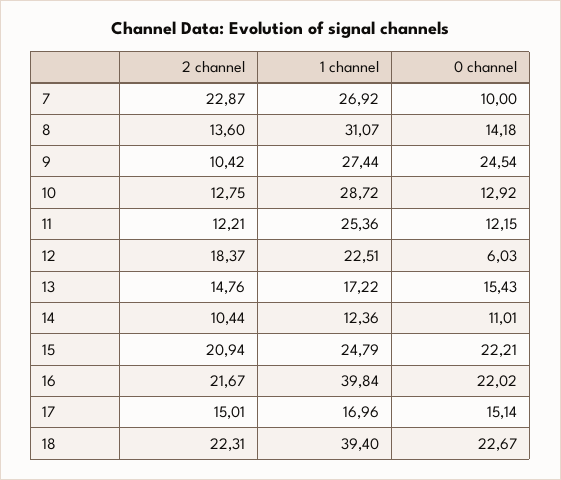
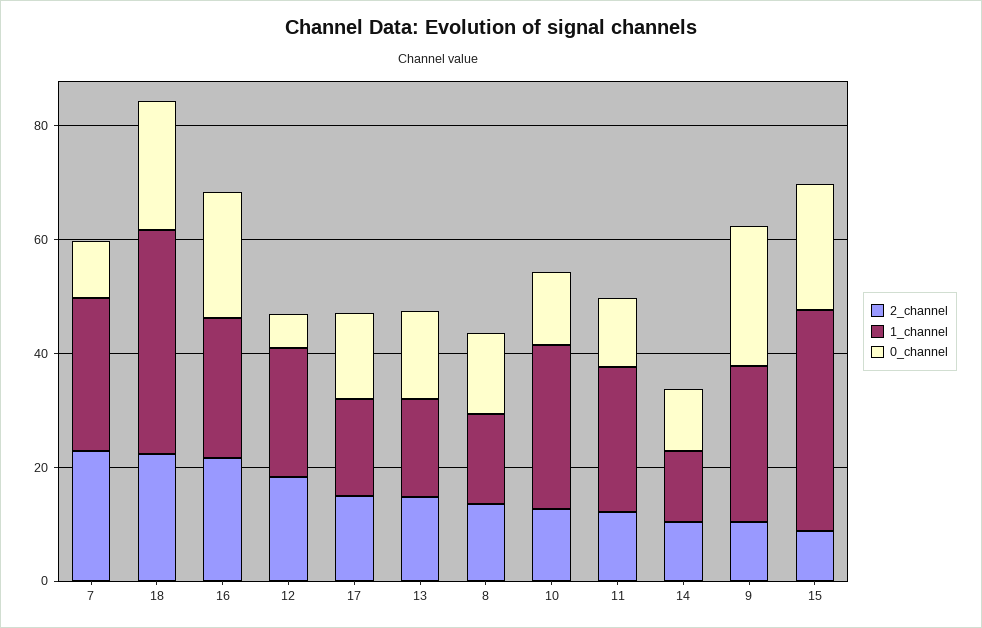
  {
    "2 channel": {
      "7": 22.87,
      "8": 13.6,
      "9": 10.42,
      "10": 12.75,
      "11": 12.21,
      "12": 18.37,
      "13": 14.76,
      "14": 10.44,
-     "15": 20.94,
+     "15": 10,
      "16": 21.67,
      "17": 15.01,
      "18": 22.31
    },
    "1 channel": {
      "7": 26.92,
-     "8": 31.07,
+     "8": 15,
      "9": 27.44,
      "10": 28.72,
      "11": 25.36,
      "12": 22.51,
      "13": 17.22,
      "14": 12.36,
-     "15": 24.79,
+     "15": 40,
-     "16": 39.84,
+     "16": 25,
      "17": 16.96,
      "18": 39.4
    },
    "0 channel": {
      "7": 10,
      "8": 14.18,
      "9": 24.54,
      "10": 12.92,
      "11": 12.15,
      "12": 6.03,
      "13": 15.43,
      "14": 11.01,
      "15": 22.21,
      "16": 22.02,
      "17": 15.14,
      "18": 22.67
    }
  }

